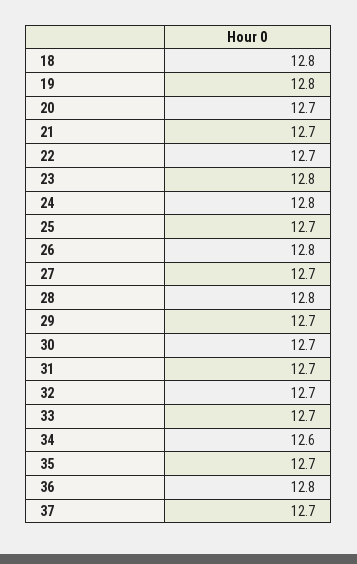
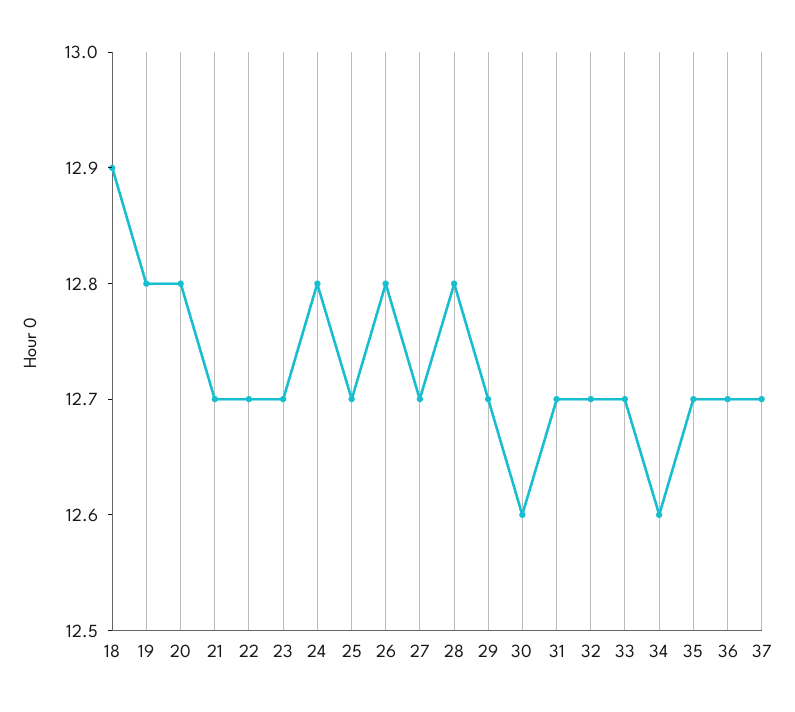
  {
-   "18": 12.8,
+   "18": 12.9,
    "19": 12.8,
-   "20": 12.7,
+   "20": 12.8,
    "21": 12.7,
    "22": 12.7,
-   "23": 12.8,
+   "23": 12.7,
    "24": 12.8,
    "25": 12.7,
    "26": 12.8,
    "27": 12.7,
    "28": 12.8,
    "29": 12.7,
-   "30": 12.7,
+   "30": 12.6,
    "31": 12.7,
    "32": 12.7,
    "33": 12.7,
    "34": 12.6,
    "35": 12.7,
-   "36": 12.8,
+   "36": 12.7,
    "37": 12.7
  }

